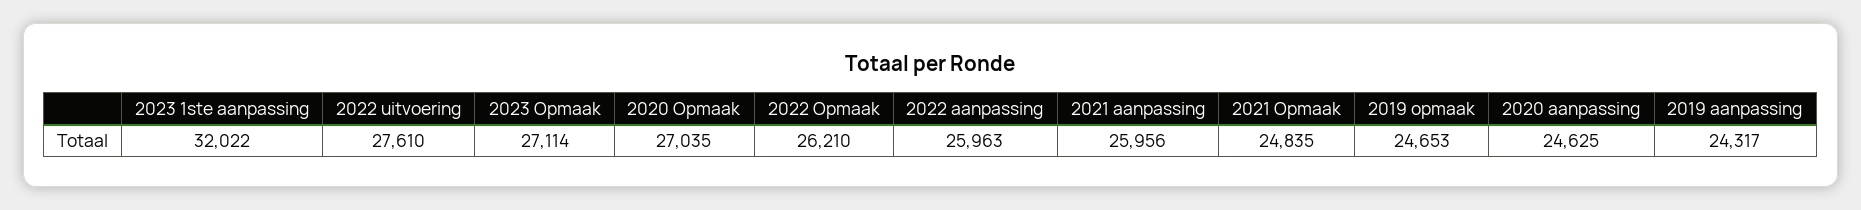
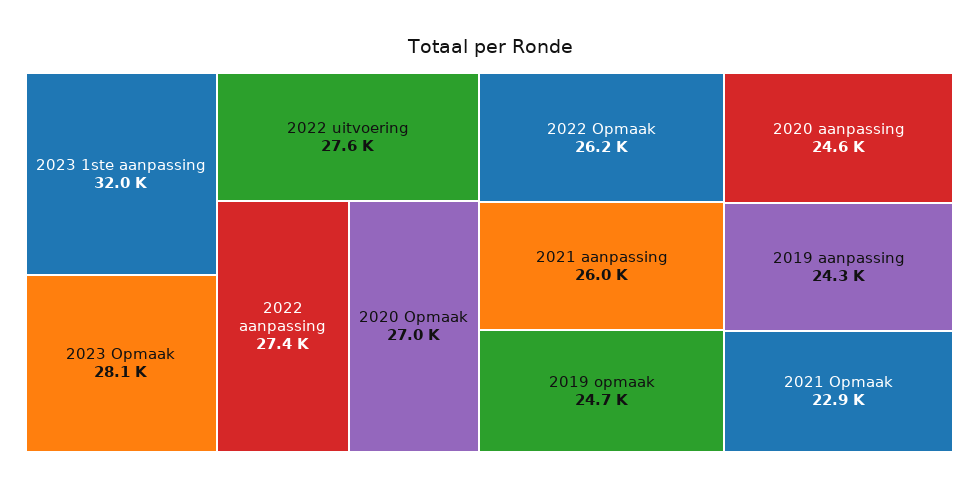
  {
    "2023 1ste aanpassing": 32022,
    "2022 uitvoering": 27610,
-   "2023 Opmaak": 27114,
+   "2023 Opmaak": 28100,
    "2020 Opmaak": 27035,
    "2022 Opmaak": 26210,
-   "2022 aanpassing": 25963,
+   "2022 aanpassing": 27400,
    "2021 aanpassing": 25956,
-   "2021 Opmaak": 24835,
+   "2021 Opmaak": 22900,
    "2019 opmaak": 24653,
    "2020 aanpassing": 24625,
    "2019 aanpassing": 24317
  }

